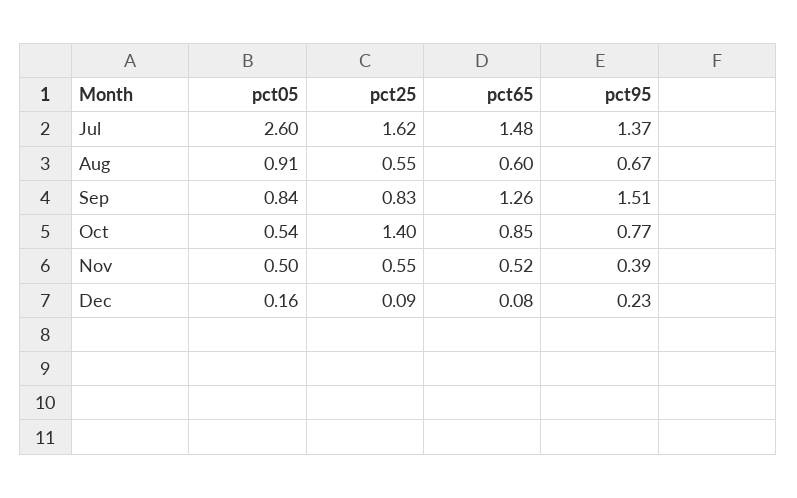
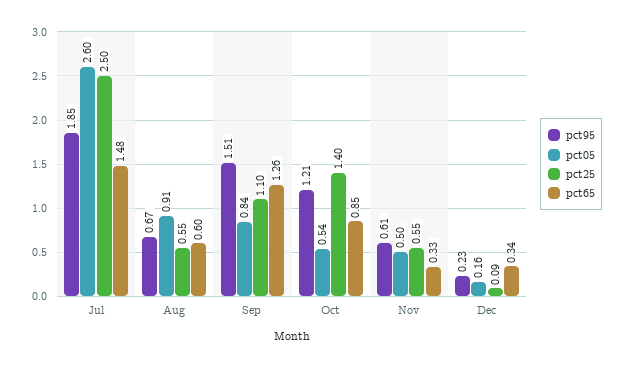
  {
    "pct05": {
      "Jul": 2.6,
      "Aug": 0.91,
      "Sep": 0.84,
      "Oct": 0.54,
      "Nov": 0.5,
      "Dec": 0.16
    },
    "pct25": {
-     "Jul": 1.62,
+     "Jul": 2.5,
      "Aug": 0.55,
-     "Sep": 0.83,
+     "Sep": 1.1,
      "Oct": 1.4,
      "Nov": 0.55,
      "Dec": 0.09
    },
    "pct65": {
      "Jul": 1.48,
      "Aug": 0.6,
      "Sep": 1.26,
      "Oct": 0.85,
-     "Nov": 0.52,
+     "Nov": 0.33,
-     "Dec": 0.08
+     "Dec": 0.34
    },
    "pct95": {
-     "Jul": 1.37,
+     "Jul": 1.85,
      "Aug": 0.67,
      "Sep": 1.51,
-     "Oct": 0.77,
+     "Oct": 1.21,
-     "Nov": 0.39,
+     "Nov": 0.61,
      "Dec": 0.23
    }
  }

